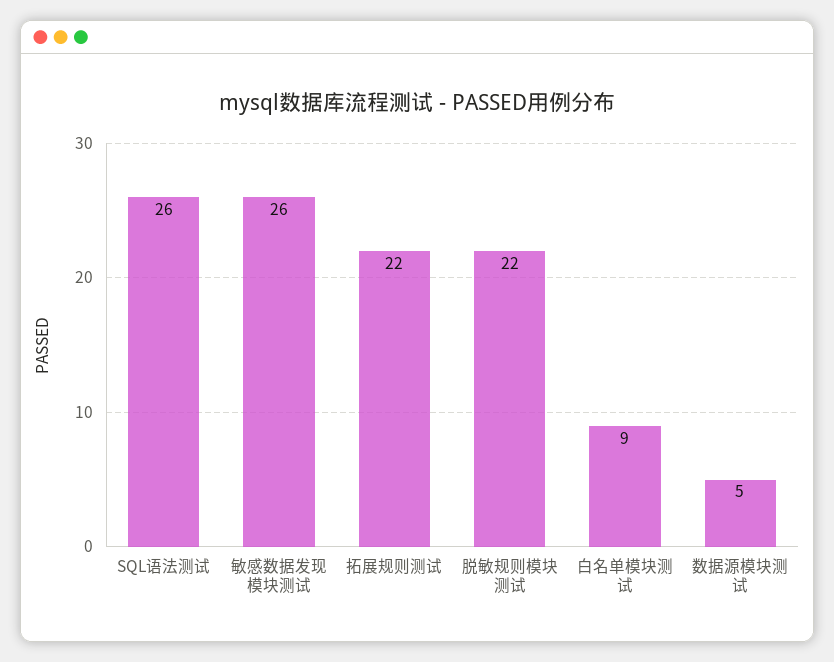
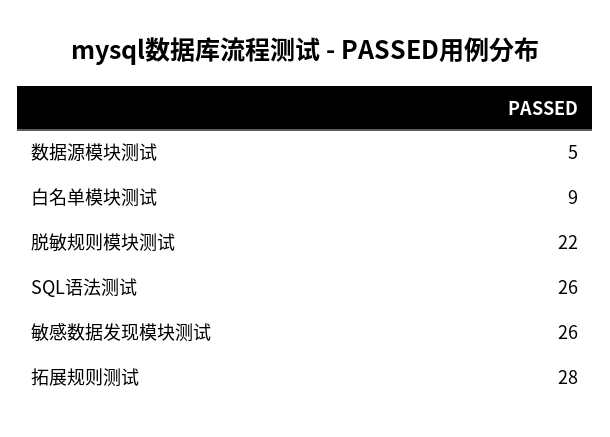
  {
    "SQL语法测试": 26,
    "敏感数据发现模块测试": 26,
-   "拓展规则测试": 22,
+   "拓展规则测试": 28,
    "脱敏规则模块测试": 22,
    "白名单模块测试": 9,
    "数据源模块测试": 5
  }

